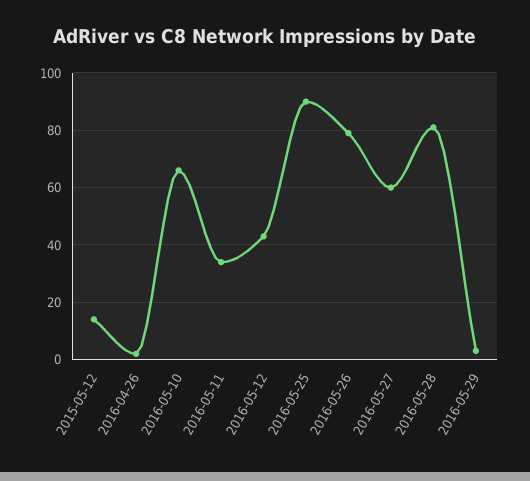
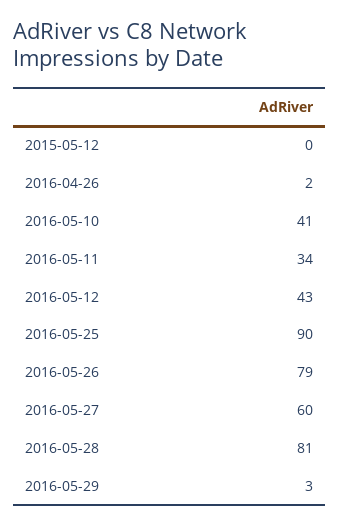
  {
-   "2015-05-12": 15,
+   "2015-05-12": 0,
    "2016-04-26": 2,
-   "2016-05-10": 65,
+   "2016-05-10": 41,
    "2016-05-11": 34,
    "2016-05-12": 43,
    "2016-05-25": 90,
    "2016-05-26": 79,
    "2016-05-27": 60,
    "2016-05-28": 81,
    "2016-05-29": 3
  }

